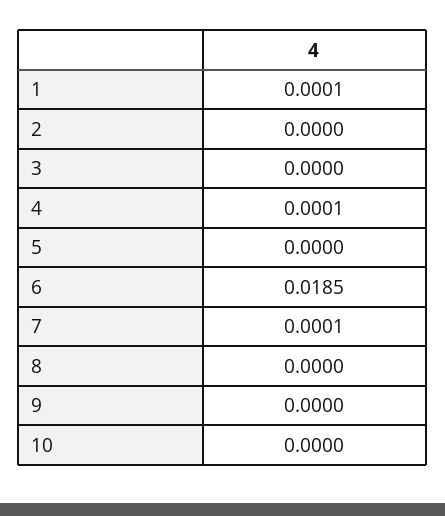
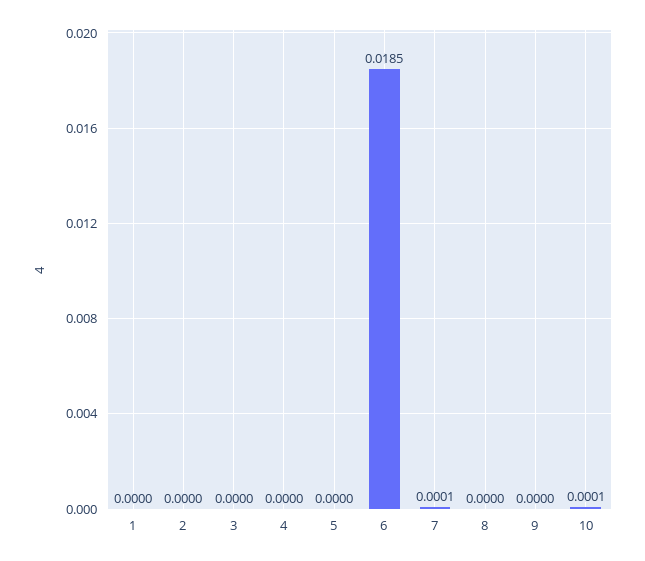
  {
-   "1": 0.0001,
+   "1": 0,
    "2": 0,
    "3": 0,
-   "4": 0.0001,
+   "4": 0,
    "5": 0,
    "6": 0.0185,
    "7": 0.0001,
    "8": 0,
    "9": 0,
-   "10": 0
+   "10": 0.0001
  }

